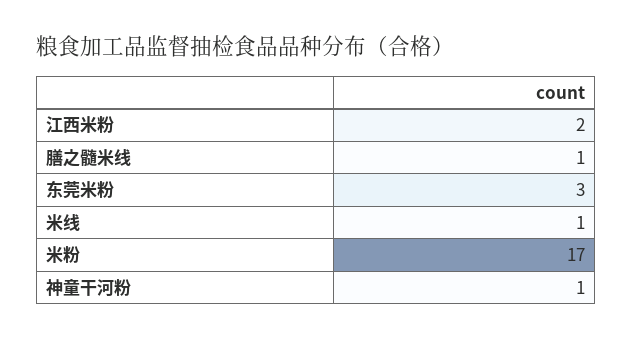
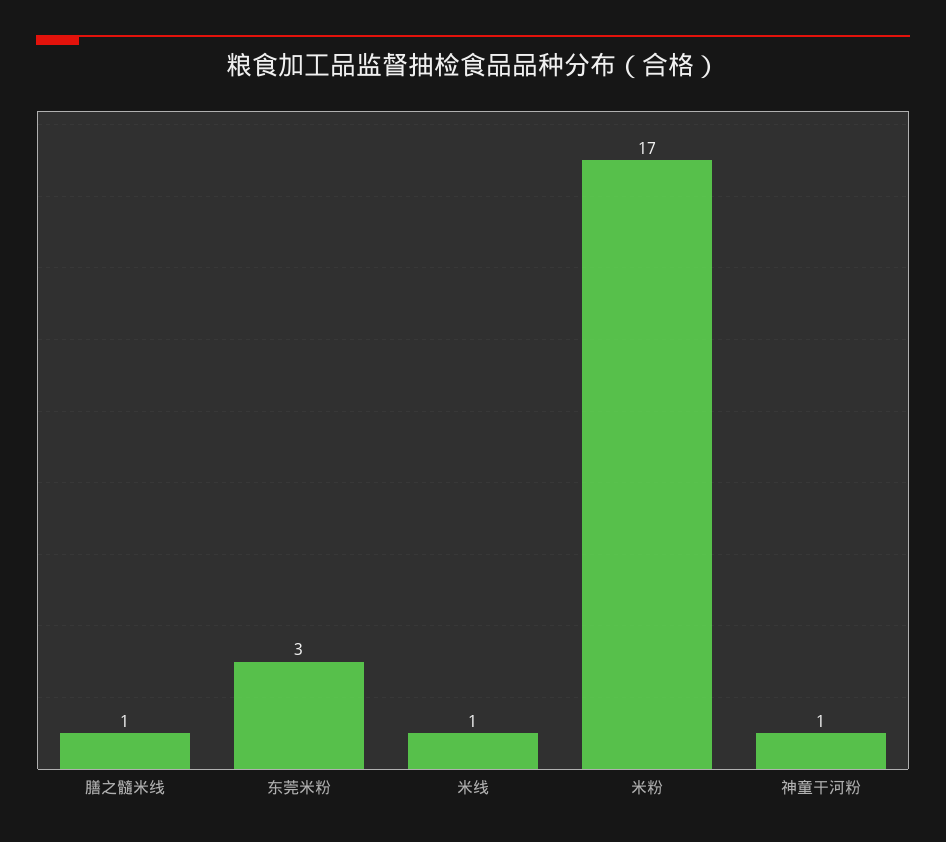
  {
-   "江西米粉": 2,
    "膳之髓米线": 1,
    "东莞米粉": 3,
    "米线": 1,
    "米粉": 17,
    "神童干河粉": 1
  }

